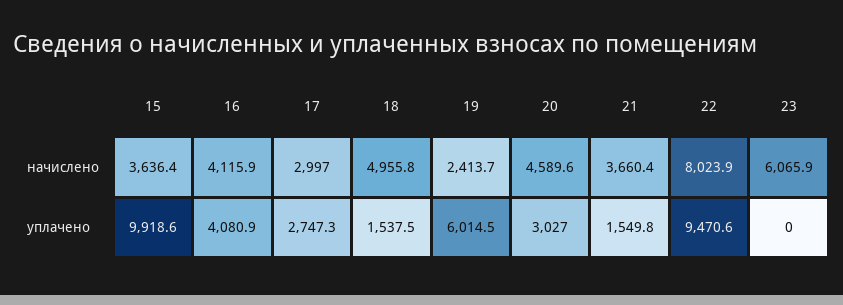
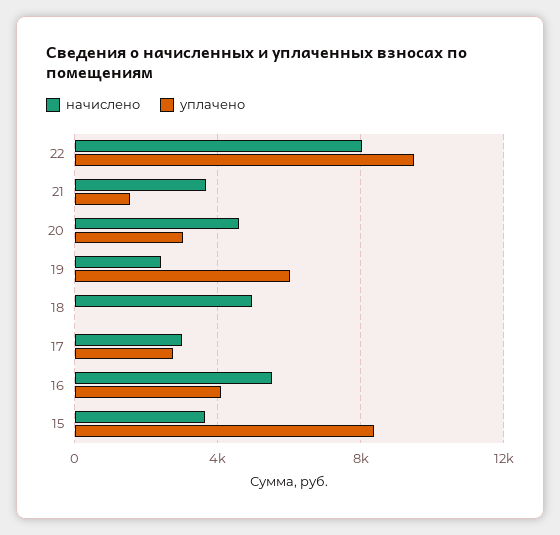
  {
    "начислено": {
      "15": 3636.4,
-     "16": 4115.9,
+     "16": 5500,
      "17": 2997,
      "18": 4955.8,
      "19": 2413.7,
      "20": 4589.6,
      "21": 3660.4,
-     "22": 8023.9,
+     "22": 8023.9
-     "23": 6065.9
    },
    "уплачено": {
-     "15": 9918.6,
+     "15": 8500,
      "16": 4080.9,
      "17": 2747.3,
-     "18": 1537.5,
+     "18": 0,
      "19": 6014.5,
      "20": 3027,
      "21": 1549.8,
-     "22": 9470.6,
+     "22": 9470.6
-     "23": 0
    }
  }

